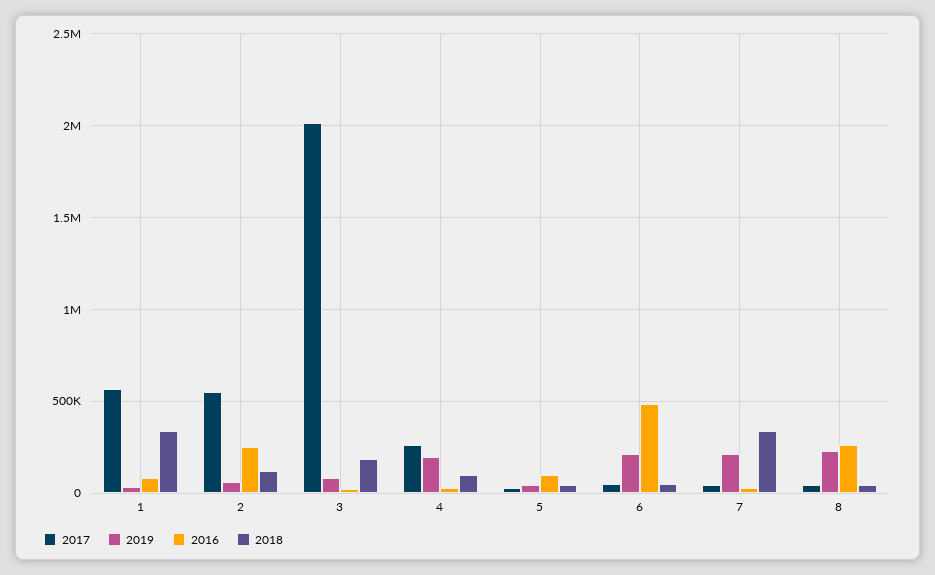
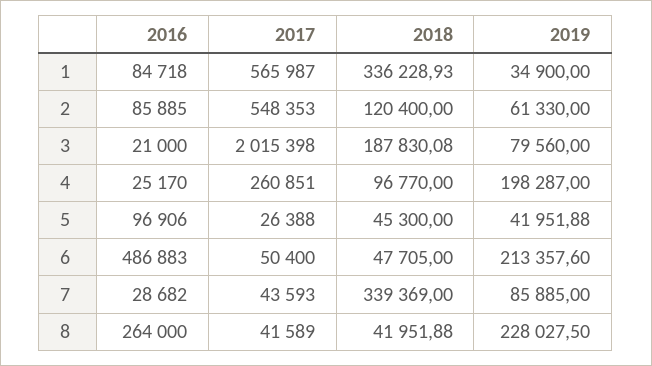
  {
    "2017": {
      "1": 565987,
      "2": 548353,
      "3": 2015398,
      "4": 260851,
      "5": 26388,
      "6": 50400,
      "7": 43593,
      "8": 41589
    },
    "2019": {
      "1": 34900,
      "2": 61330,
      "3": 79560,
      "4": 198287,
      "5": 41951.88,
      "6": 213357.6,
-     "7": 200000,
+     "7": 85885,
      "8": 228027.5
    },
    "2016": {
      "1": 84718,
-     "2": 250000,
+     "2": 85885,
      "3": 21000,
      "4": 25170,
      "5": 96906,
      "6": 486883,
      "7": 28682,
      "8": 264000
    },
    "2018": {
      "1": 336228.93,
      "2": 120400,
      "3": 187830.08,
      "4": 96770,
      "5": 45300,
      "6": 47705,
      "7": 339369,
      "8": 41951.88
    }
  }

